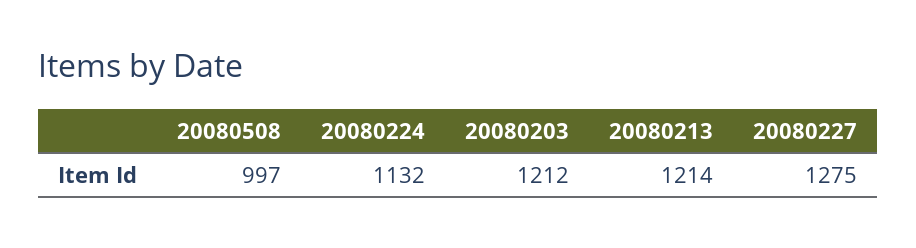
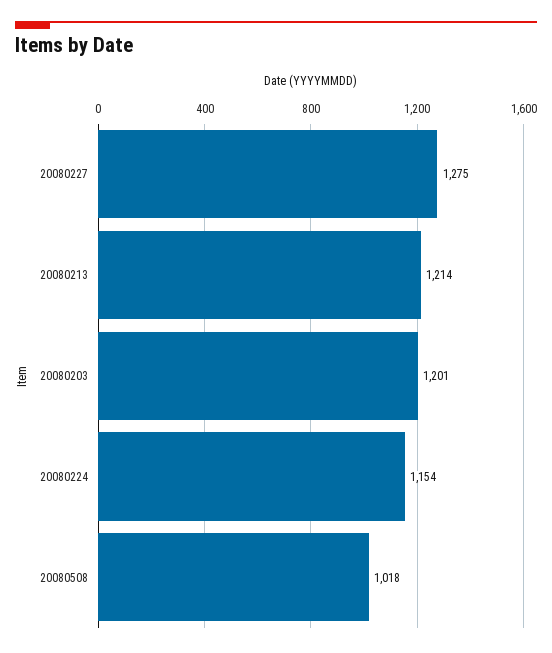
  {
-   "20080508": 997,
+   "20080508": 1018,
-   "20080224": 1132,
+   "20080224": 1154,
-   "20080203": 1212,
+   "20080203": 1201,
    "20080213": 1214,
    "20080227": 1275
  }

